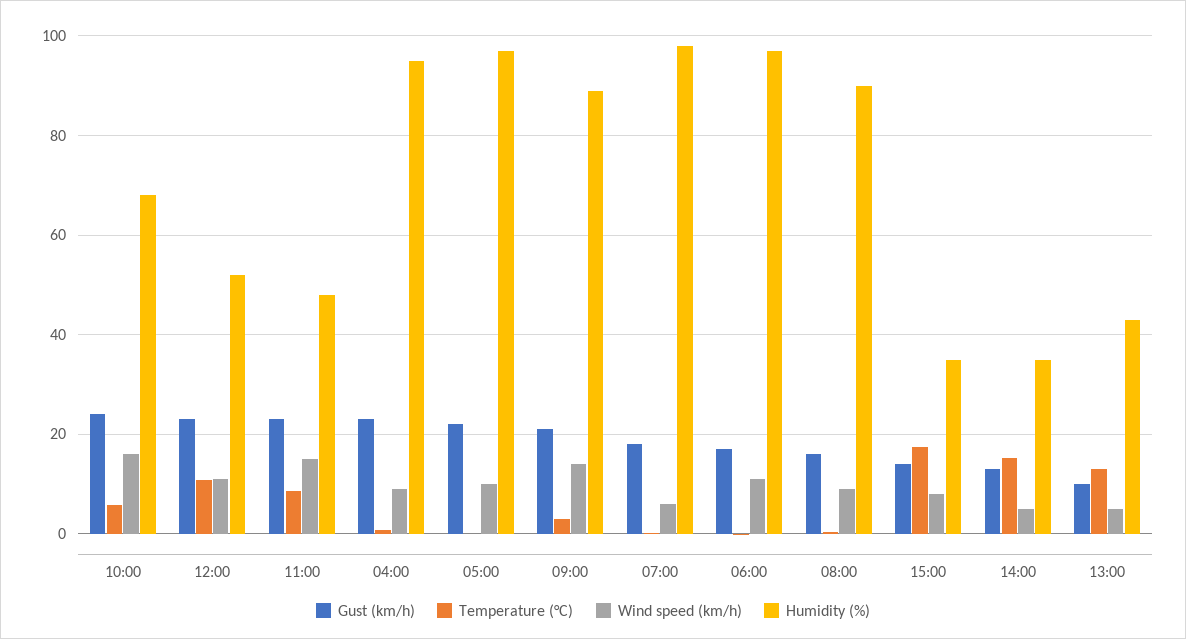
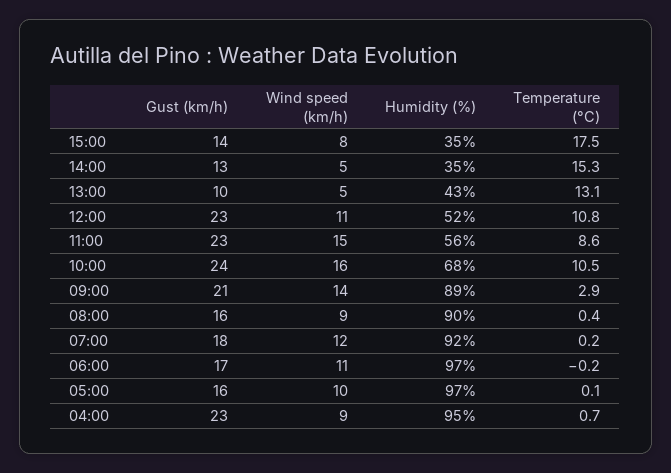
  {
    "Gust (km/h)": {
      "10:00": 24,
      "12:00": 23,
      "11:00": 23,
      "04:00": 23,
-     "05:00": 22,
+     "05:00": 16,
      "09:00": 21,
      "07:00": 18,
      "06:00": 17,
      "08:00": 16,
      "15:00": 14,
      "14:00": 13,
      "13:00": 10
    },
    "Temperature (°C)": {
-     "10:00": 6,
+     "10:00": 10.5,
      "12:00": 10.8,
      "11:00": 8.6,
      "04:00": 0.7,
      "05:00": 0.1,
      "09:00": 2.9,
      "07:00": 0.2,
      "06:00": -0.2,
      "08:00": 0.4,
      "15:00": 17.5,
      "14:00": 15.3,
      "13:00": 13.1
    },
    "Wind speed (km/h)": {
      "10:00": 16,
      "12:00": 11,
      "11:00": 15,
      "04:00": 9,
      "05:00": 10,
      "09:00": 14,
-     "07:00": 6,
+     "07:00": 12,
      "06:00": 11,
      "08:00": 9,
      "15:00": 8,
      "14:00": 5,
      "13:00": 5
    },
    "Humidity (%)": {
      "10:00": 68,
      "12:00": 52,
-     "11:00": 48,
+     "11:00": 56,
      "04:00": 95,
      "05:00": 97,
      "09:00": 89,
-     "07:00": 98,
+     "07:00": 92,
      "06:00": 97,
      "08:00": 90,
      "15:00": 35,
      "14:00": 35,
      "13:00": 43
    }
  }

